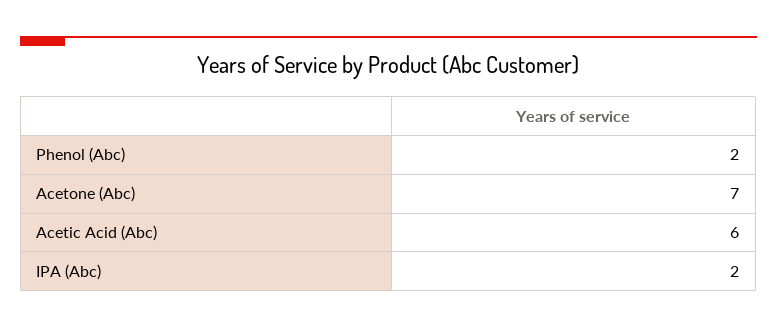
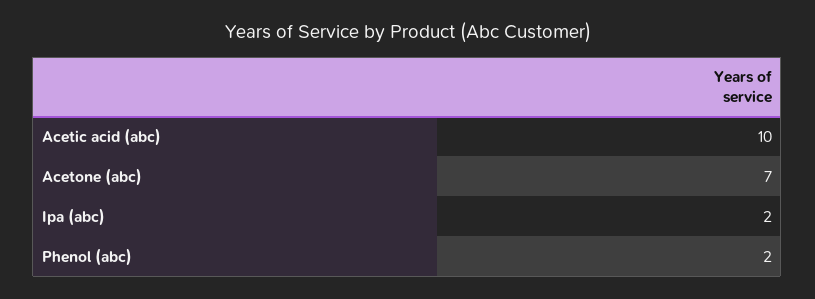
  {
    "Phenol (Abc)": 2,
    "Acetone (Abc)": 7,
-   "Acetic Acid (Abc)": 6,
+   "Acetic Acid (Abc)": 10,
    "IPA (Abc)": 2
  }

